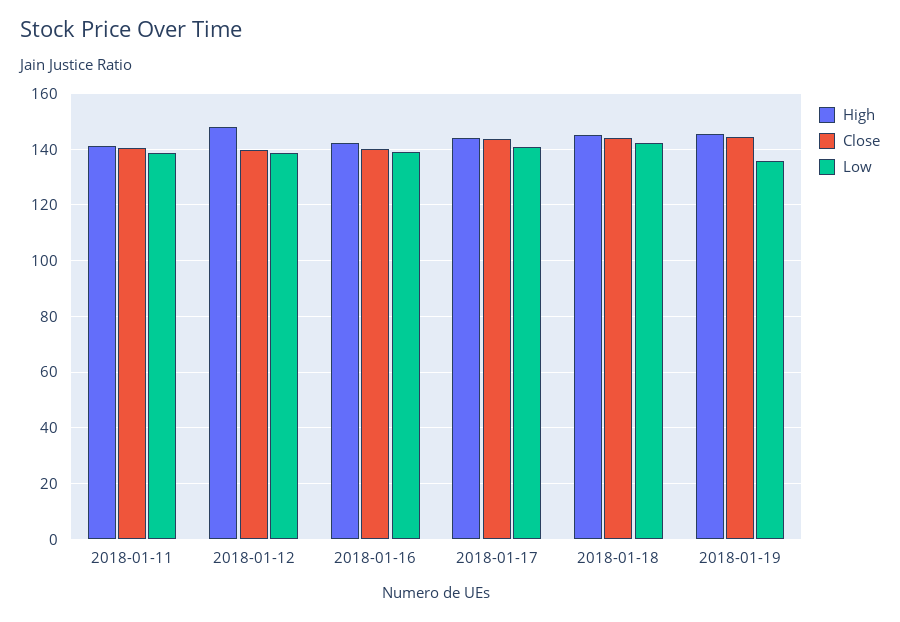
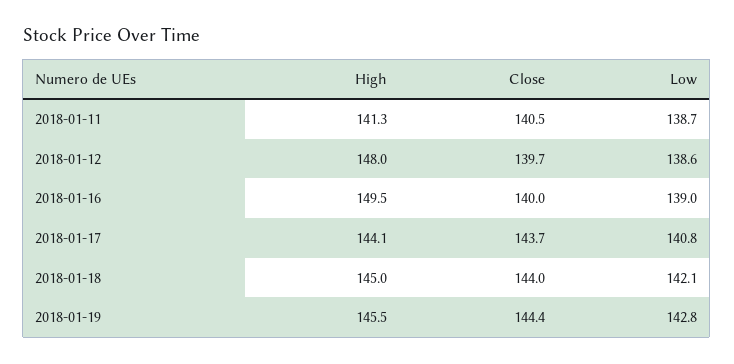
  {
    "High": {
      "2018-01-11": 141.3,
      "2018-01-12": 148,
-     "2018-01-16": 142.5,
+     "2018-01-16": 149.5,
      "2018-01-17": 144.1,
      "2018-01-18": 145,
      "2018-01-19": 145.5
    },
    "Close": {
      "2018-01-11": 140.5,
      "2018-01-12": 139.7,
      "2018-01-16": 140,
      "2018-01-17": 143.7,
      "2018-01-18": 144,
      "2018-01-19": 144.4
    },
    "Low": {
      "2018-01-11": 138.7,
      "2018-01-12": 138.6,
      "2018-01-16": 139,
      "2018-01-17": 140.8,
      "2018-01-18": 142.1,
-     "2018-01-19": 135
+     "2018-01-19": 142.8
    }
  }

